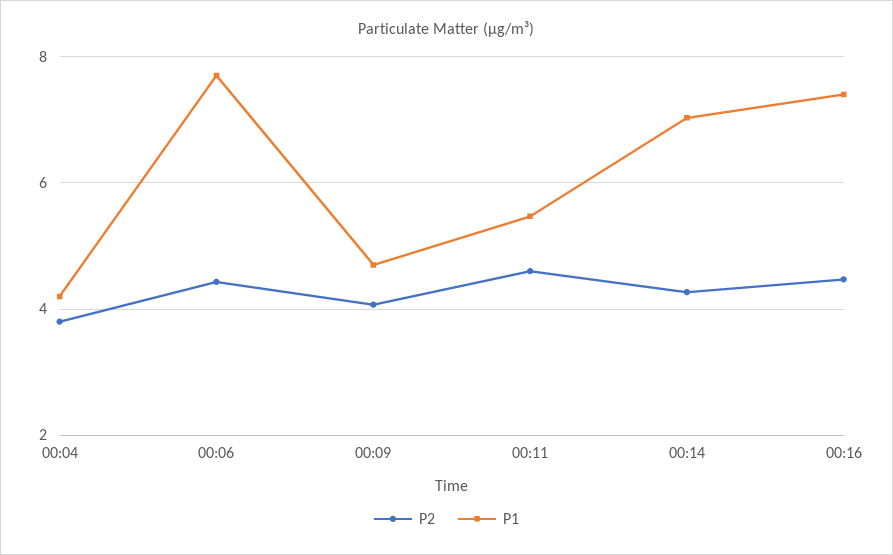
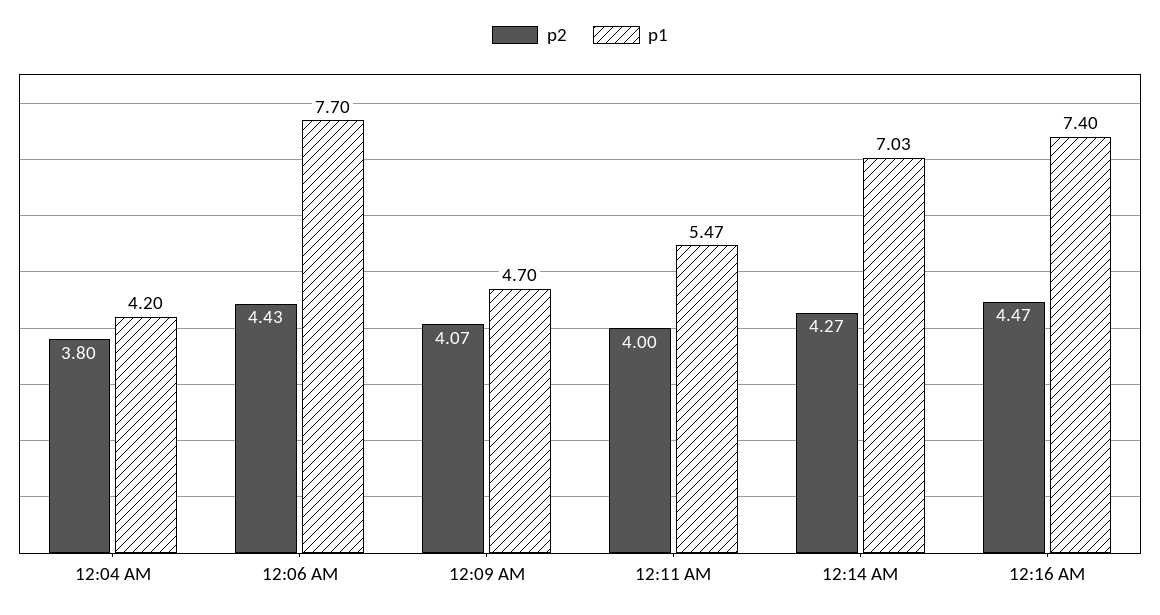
  {
    "P2": {
      "00:04": 3.8,
      "00:06": 4.43,
      "00:09": 4.07,
-     "00:11": 4.6,
+     "00:11": 4,
      "00:14": 4.27,
      "00:16": 4.47
    },
    "P1": {
      "00:04": 4.2,
      "00:06": 7.7,
      "00:09": 4.7,
      "00:11": 5.47,
      "00:14": 7.03,
      "00:16": 7.4
    }
  }

